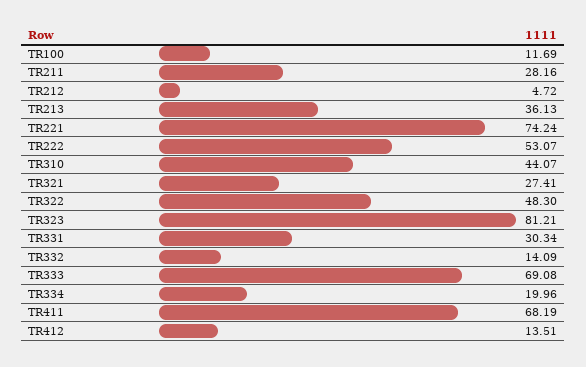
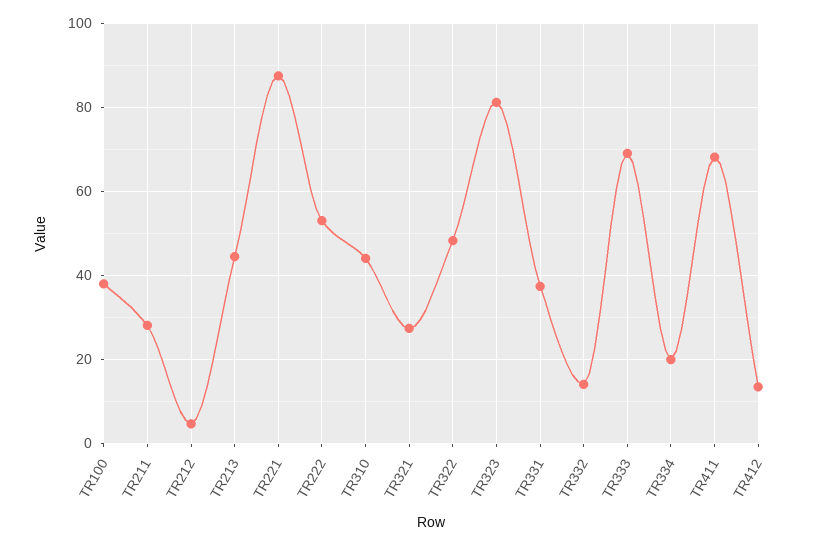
  {
-   "TR100": 11.69,
+   "TR100": 38,
    "TR211": 28.16,
    "TR212": 4.72,
-   "TR213": 36.13,
+   "TR213": 44,
-   "TR221": 74.24,
+   "TR221": 88,
    "TR222": 53.07,
    "TR310": 44.07,
    "TR321": 27.41,
    "TR322": 48.3,
    "TR323": 81.21,
-   "TR331": 30.34,
+   "TR331": 38,
    "TR332": 14.09,
    "TR333": 69.08,
    "TR334": 19.96,
    "TR411": 68.19,
    "TR412": 13.51
  }

